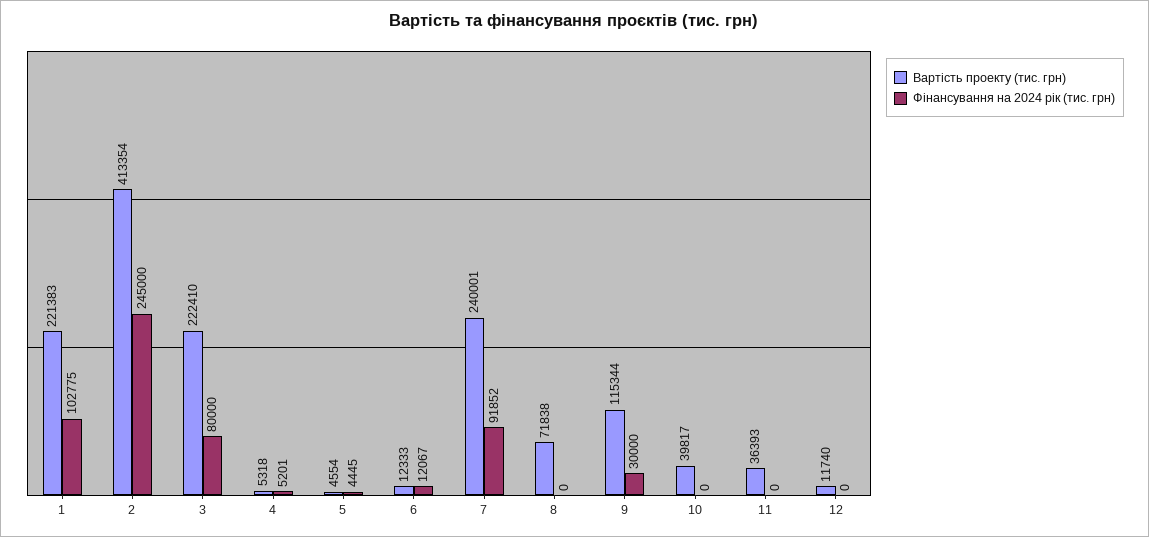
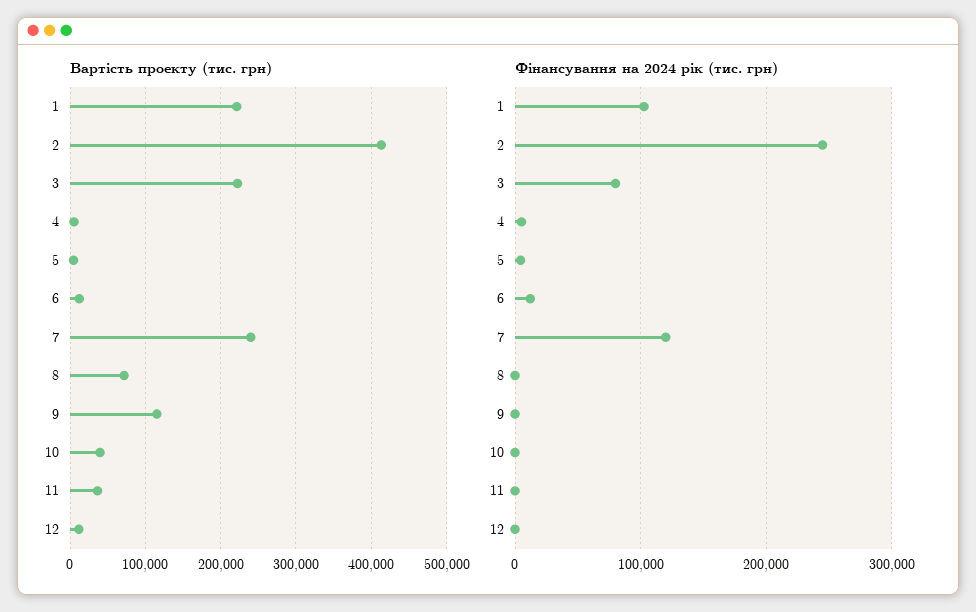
  {
    "Вартість проекту (тис. грн)": {
      "1": 221383,
      "2": 413354,
      "3": 222410,
      "4": 5318,
      "5": 4554,
      "6": 12333,
      "7": 240001,
      "8": 71838,
      "9": 115344,
      "10": 39817,
      "11": 36393,
      "12": 11740
    },
    "Фінансування на 2024 рік (тис. грн)": {
      "1": 102775,
      "2": 245000,
      "3": 80000,
      "4": 5201,
      "5": 4445,
      "6": 12067,
-     "7": 91852,
+     "7": 120000,
      "8": 0,
-     "9": 30000,
+     "9": 0,
      "10": 0,
      "11": 0,
      "12": 0
    }
  }

